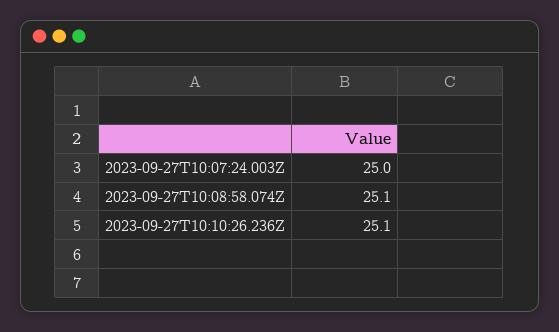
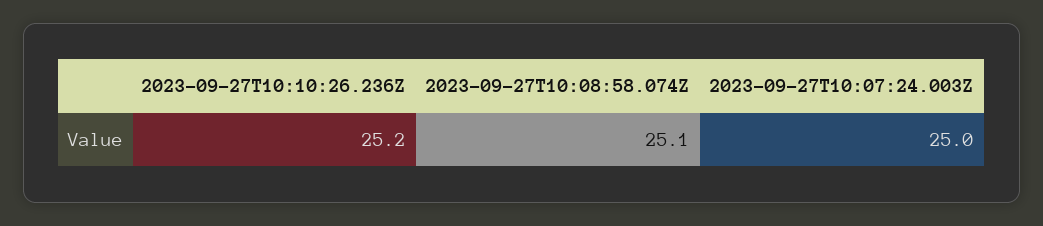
  {
    "2023-09-27T10:07:24.003Z": 25,
    "2023-09-27T10:08:58.074Z": 25.1,
-   "2023-09-27T10:10:26.236Z": 25.1
+   "2023-09-27T10:10:26.236Z": 25.2
  }

